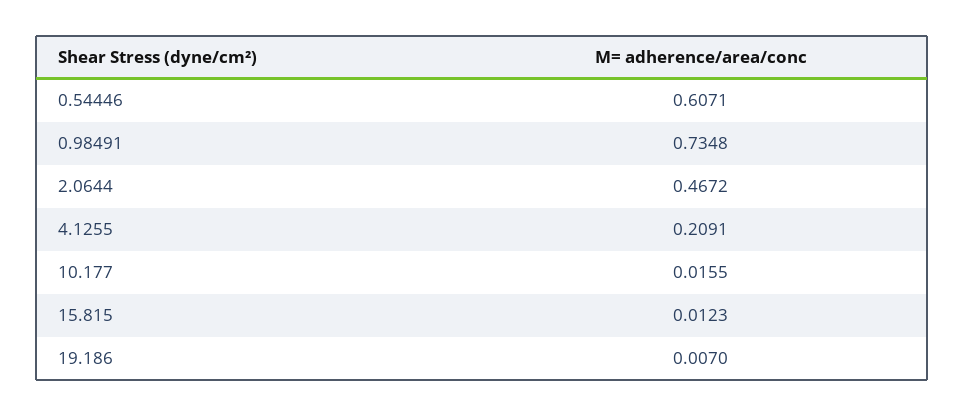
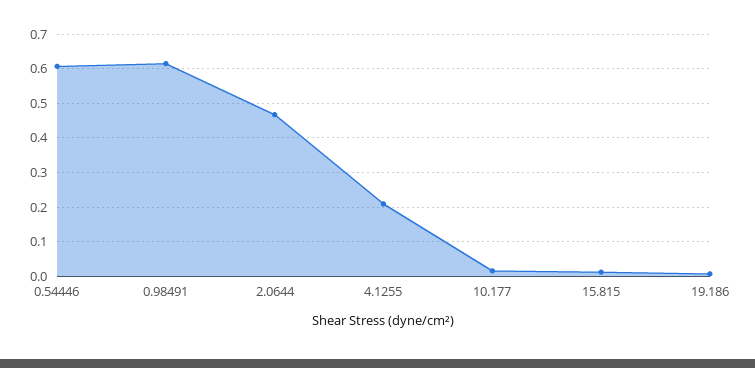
  {
    "0.54446": 0.6071,
-   "0.98491": 0.7348,
+   "0.98491": 0.62,
    "2.0644": 0.4672,
    "4.1255": 0.2091,
    "10.177": 0.0155,
    "15.815": 0.0123,
    "19.186": 0.007
  }

